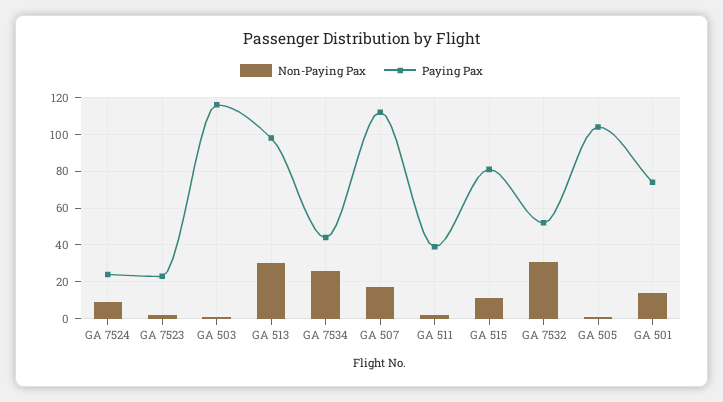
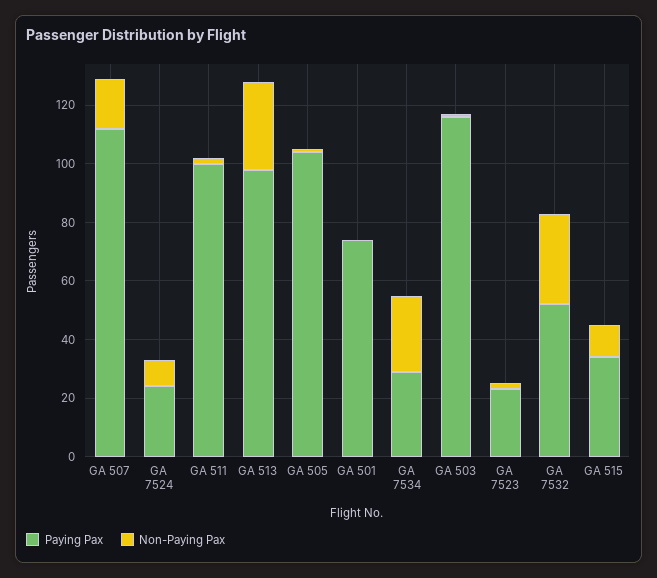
  {
    "Non-Paying Pax": {
      "GA 7524": 10,
      "GA 7523": 0,
      "GA 503": 0,
      "GA 513": 30,
      "GA 7534": 25,
      "GA 507": 15,
      "GA 511": 0,
      "GA 515": 10,
      "GA 7532": 30,
      "GA 505": 0,
-     "GA 501": 15
+     "GA 501": 0
    },
    "Paying Pax": {
      "GA 7524": 25,
      "GA 7523": 25,
      "GA 503": 115,
      "GA 513": 100,
-     "GA 7534": 45,
+     "GA 7534": 30,
      "GA 507": 110,
-     "GA 511": 40,
+     "GA 511": 100,
-     "GA 515": 80,
+     "GA 515": 35,
      "GA 7532": 50,
      "GA 505": 105,
      "GA 501": 75
    }
  }

